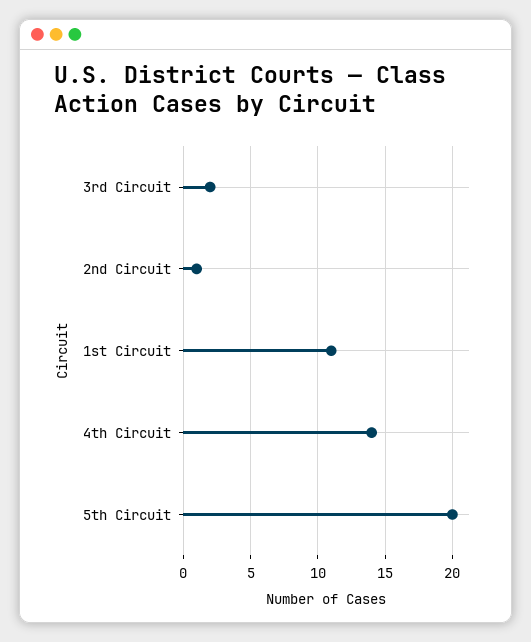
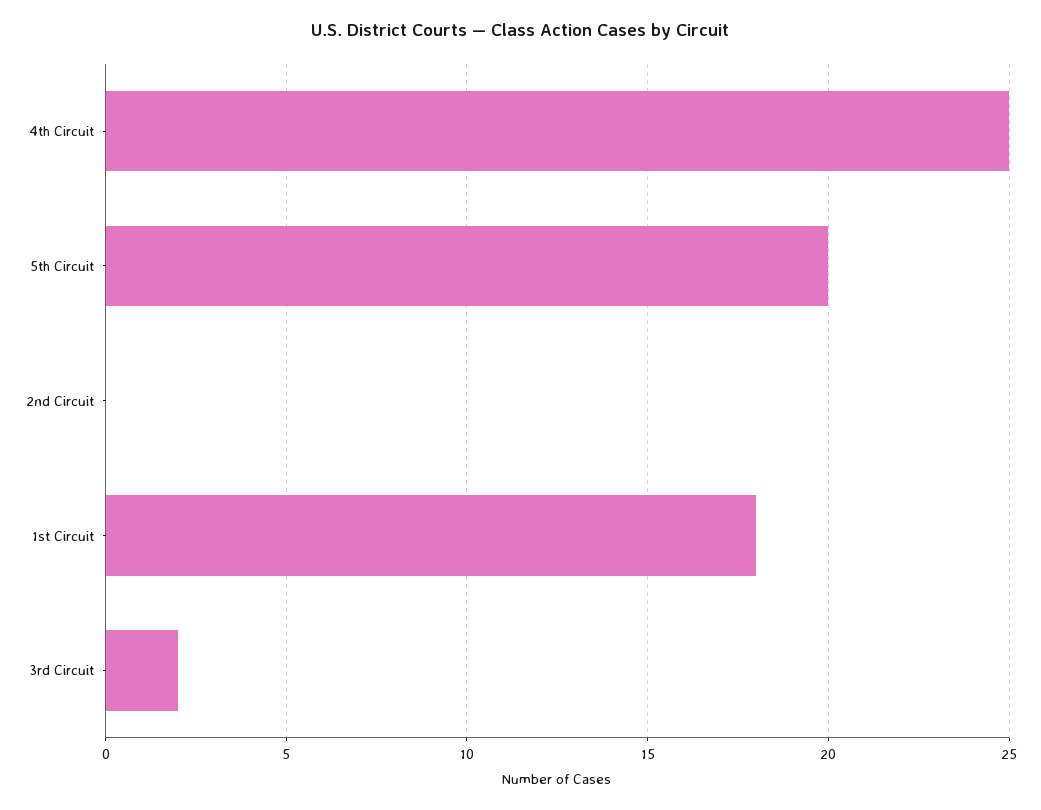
  {
    "3rd Circuit": 2,
-   "2nd Circuit": 1,
+   "2nd Circuit": 0,
-   "1st Circuit": 11,
+   "1st Circuit": 18,
-   "4th Circuit": 14,
+   "4th Circuit": 25,
    "5th Circuit": 20
  }

